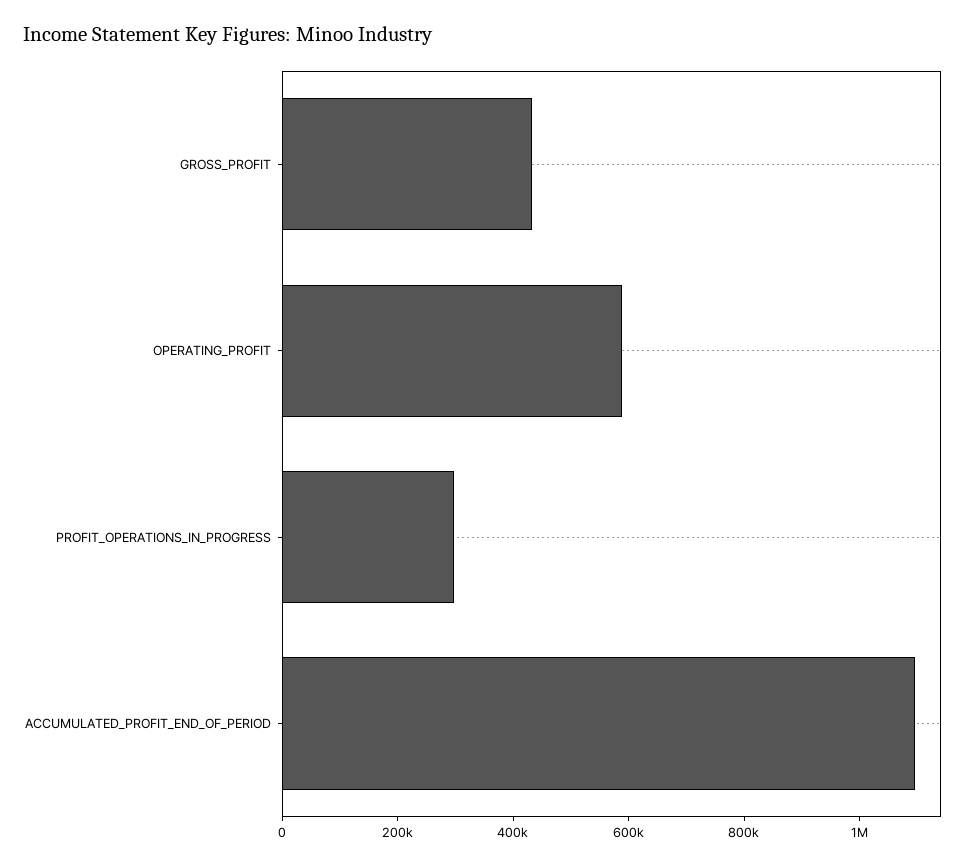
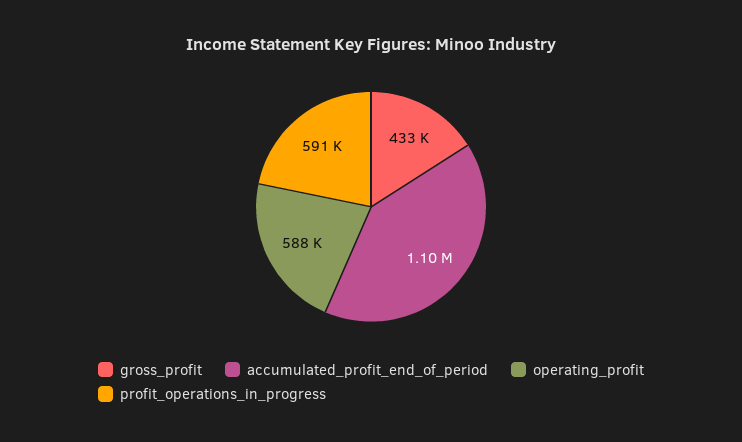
  {
    "GROSS_PROFIT": 433000,
    "OPERATING_PROFIT": 588000,
-   "PROFIT_OPERATIONS_IN_PROGRESS": 300000,
+   "PROFIT_OPERATIONS_IN_PROGRESS": 591000,
    "ACCUMULATED_PROFIT_END_OF_PERIOD": 1100000
  }

